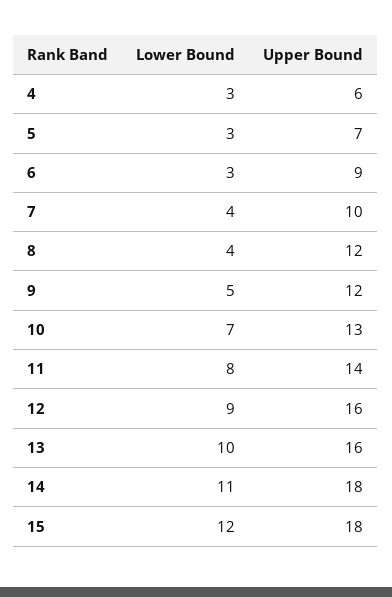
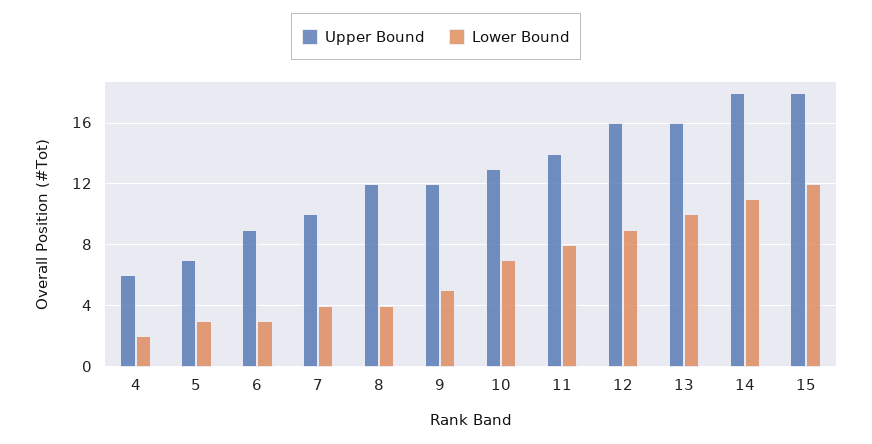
  {
    "Lower Bound": {
-     "4": 3,
+     "4": 2,
      "5": 3,
      "6": 3,
      "7": 4,
      "8": 4,
      "9": 5,
      "10": 7,
      "11": 8,
      "12": 9,
      "13": 10,
      "14": 11,
      "15": 12
    },
    "Upper Bound": {
      "4": 6,
      "5": 7,
      "6": 9,
      "7": 10,
      "8": 12,
      "9": 12,
      "10": 13,
      "11": 14,
      "12": 16,
      "13": 16,
      "14": 18,
      "15": 18
    }
  }

